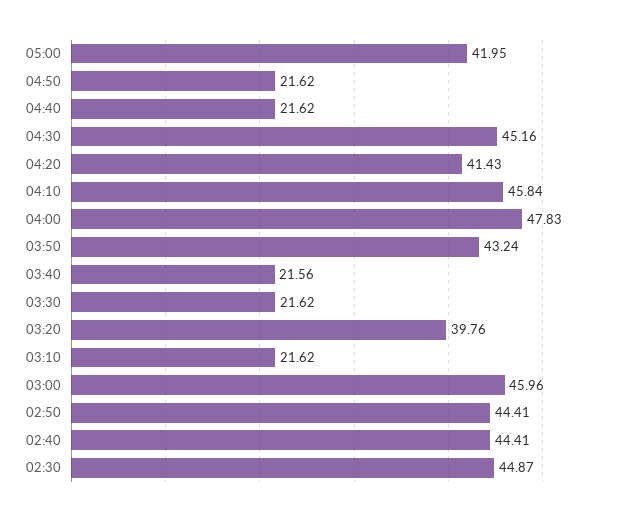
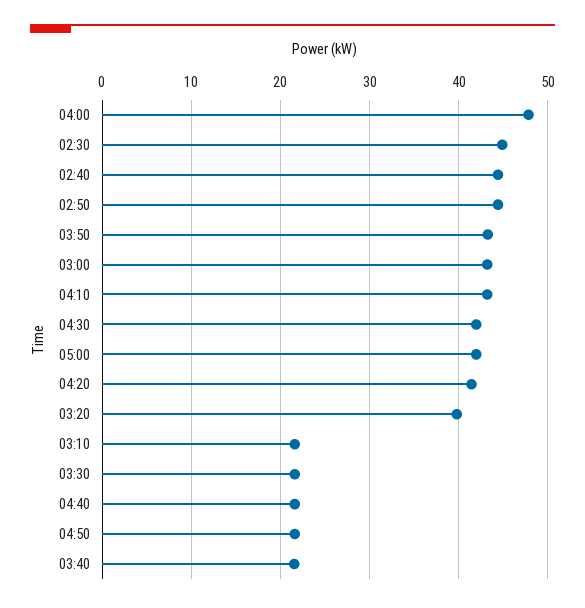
  {
    "05:00": 41.95,
    "04:50": 21.62,
    "04:40": 21.62,
-   "04:30": 45.16,
+   "04:30": 42,
    "04:20": 41.43,
-   "04:10": 45.84,
+   "04:10": 43,
    "04:00": 47.83,
    "03:50": 43.24,
    "03:40": 21.56,
    "03:30": 21.62,
    "03:20": 39.76,
    "03:10": 21.62,
-   "03:00": 45.96,
+   "03:00": 43,
    "02:50": 44.41,
    "02:40": 44.41,
    "02:30": 44.87
  }

